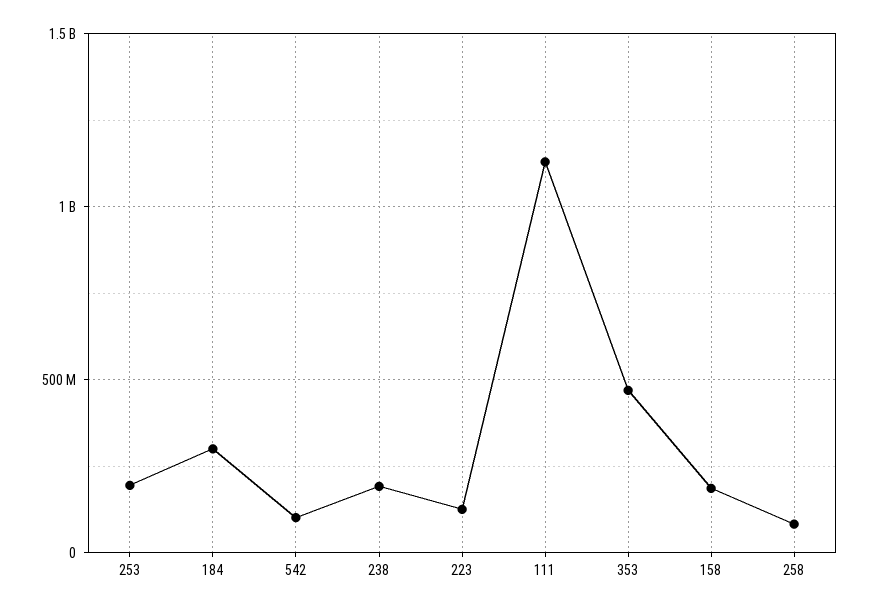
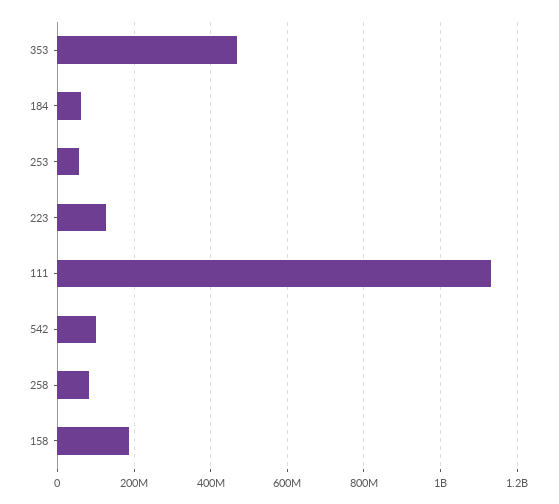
  {
-   "253": 200000000,
+   "253": 60000000,
-   "184": 300000000,
+   "184": 60000000,
    "542": 100000000,
-   "238": 200000000,
    "223": 120000000,
    "111": 1140000000,
    "353": 460000000,
    "158": 180000000,
    "258": 80000000
  }

